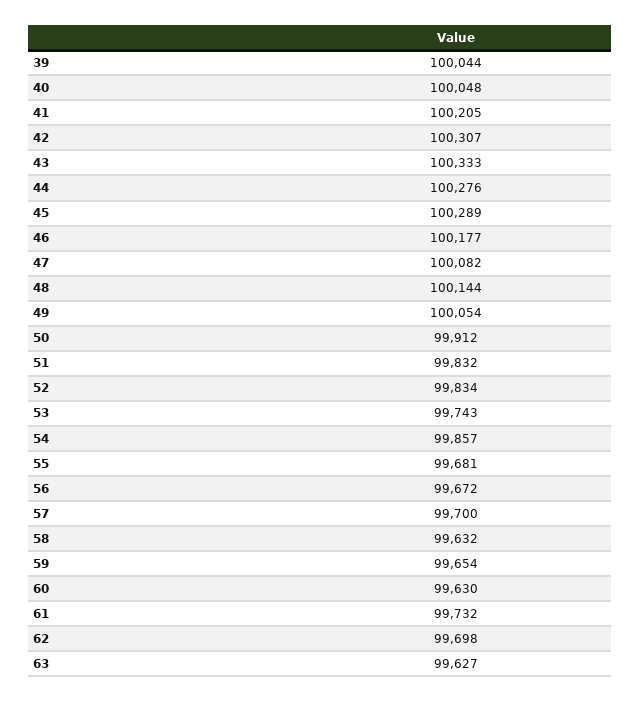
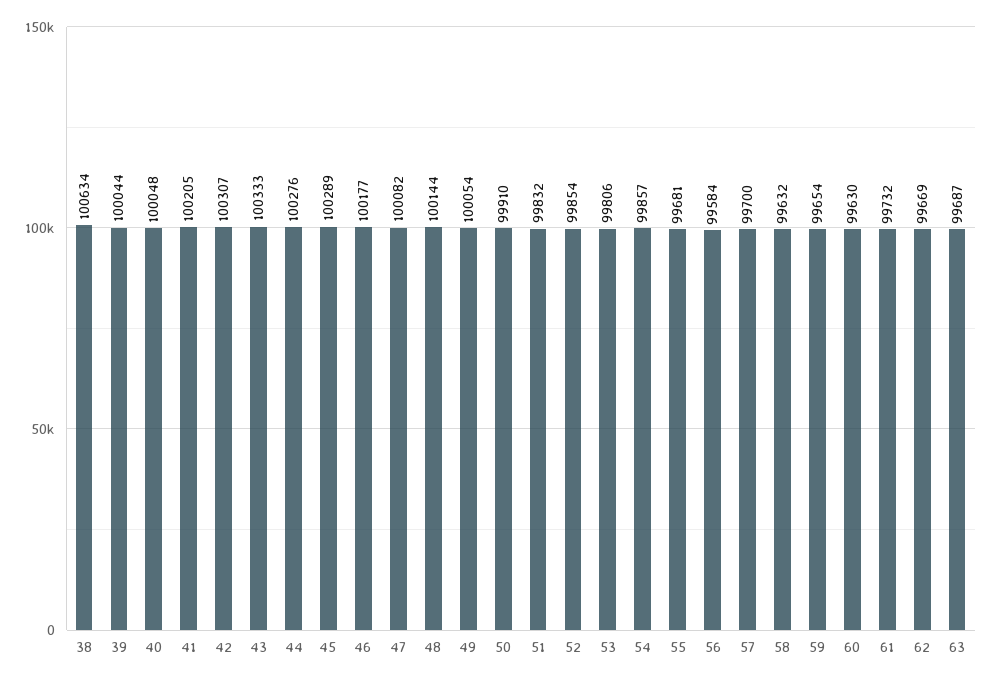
  {
    "39": 100044,
    "40": 100048,
    "41": 100205,
    "42": 100307,
    "43": 100333,
    "44": 100276,
    "45": 100289,
    "46": 100177,
    "47": 100082,
    "48": 100144,
    "49": 100054,
-   "50": 99912,
+   "50": 99910,
    "51": 99832,
-   "52": 99834,
+   "52": 99854,
-   "53": 99743,
+   "53": 99806,
    "54": 99857,
    "55": 99681,
-   "56": 99672,
+   "56": 99584,
    "57": 99700,
    "58": 99632,
    "59": 99654,
    "60": 99630,
    "61": 99732,
-   "62": 99698,
+   "62": 99669,
-   "63": 99627
+   "63": 99687,
+   "38": 100634
  }

